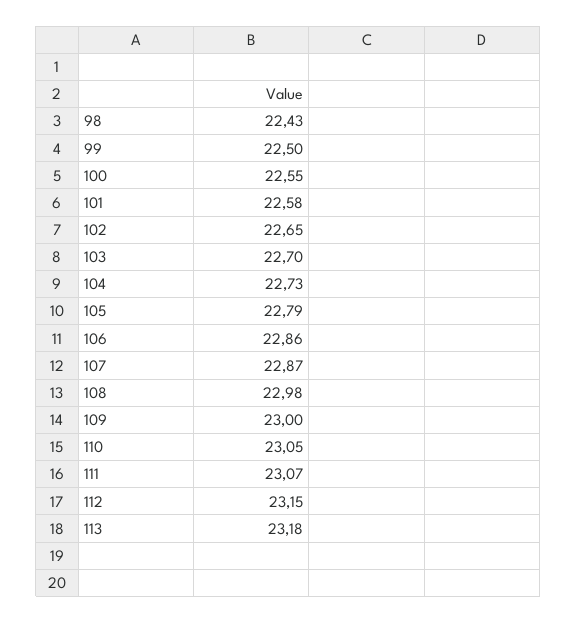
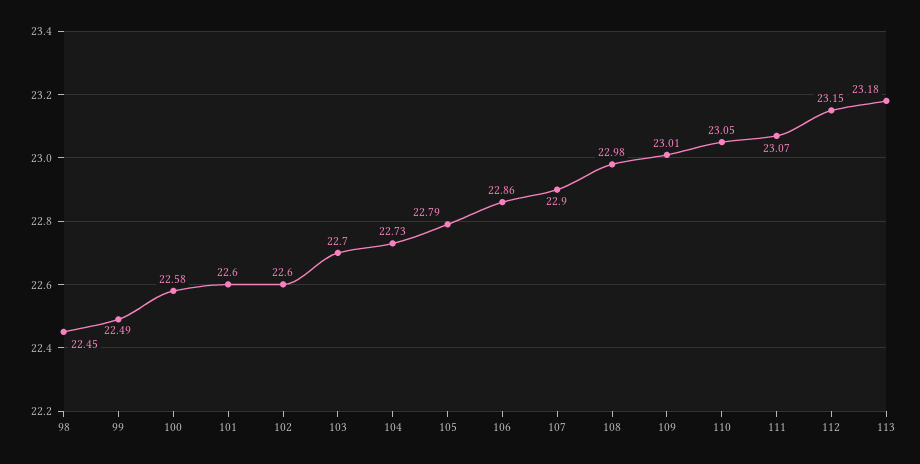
  {
-   "98": 22.43,
+   "98": 22.45,
-   "99": 22.5,
+   "99": 22.49,
-   "100": 22.55,
+   "100": 22.58,
-   "101": 22.58,
+   "101": 22.6,
-   "102": 22.65,
+   "102": 22.6,
    "103": 22.7,
    "104": 22.73,
    "105": 22.79,
    "106": 22.86,
-   "107": 22.87,
+   "107": 22.9,
    "108": 22.98,
-   "109": 23,
+   "109": 23.01,
    "110": 23.05,
    "111": 23.07,
    "112": 23.15,
    "113": 23.18
  }

